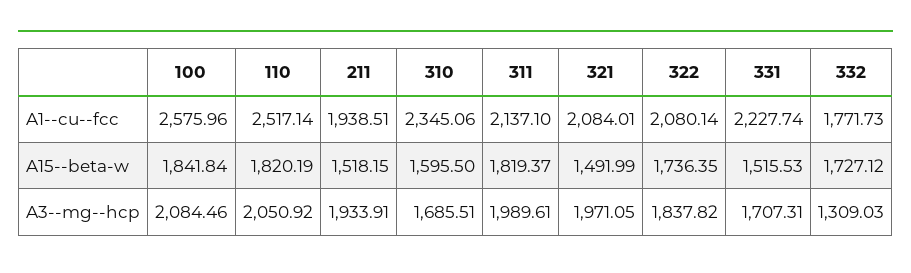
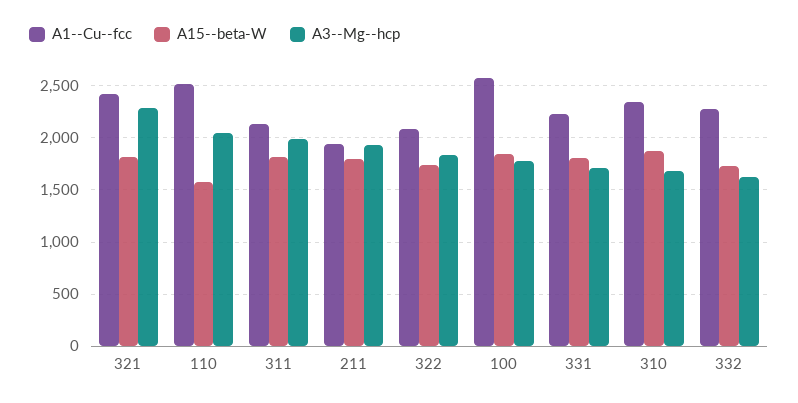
  {
    "A1--cu--fcc": {
      "100": 2575.96,
      "110": 2517.14,
      "211": 1938.51,
      "310": 2345.06,
      "311": 2137.1,
-     "321": 2084.01,
+     "321": 2400,
      "322": 2080.14,
      "331": 2227.74,
-     "332": 1771.73
+     "332": 2300
    },
    "A15--beta-w": {
      "100": 1841.84,
-     "110": 1820.19,
+     "110": 1600,
-     "211": 1518.15,
+     "211": 1800,
-     "310": 1595.5,
+     "310": 1900,
      "311": 1819.37,
-     "321": 1491.99,
+     "321": 1800,
      "322": 1736.35,
-     "331": 1515.53,
+     "331": 1800,
      "332": 1727.12
    },
    "A3--mg--hcp": {
-     "100": 2084.46,
+     "100": 1800,
      "110": 2050.92,
      "211": 1933.91,
      "310": 1685.51,
      "311": 1989.61,
-     "321": 1971.05,
+     "321": 2300,
      "322": 1837.82,
      "331": 1707.31,
-     "332": 1309.03
+     "332": 1600
    }
  }

